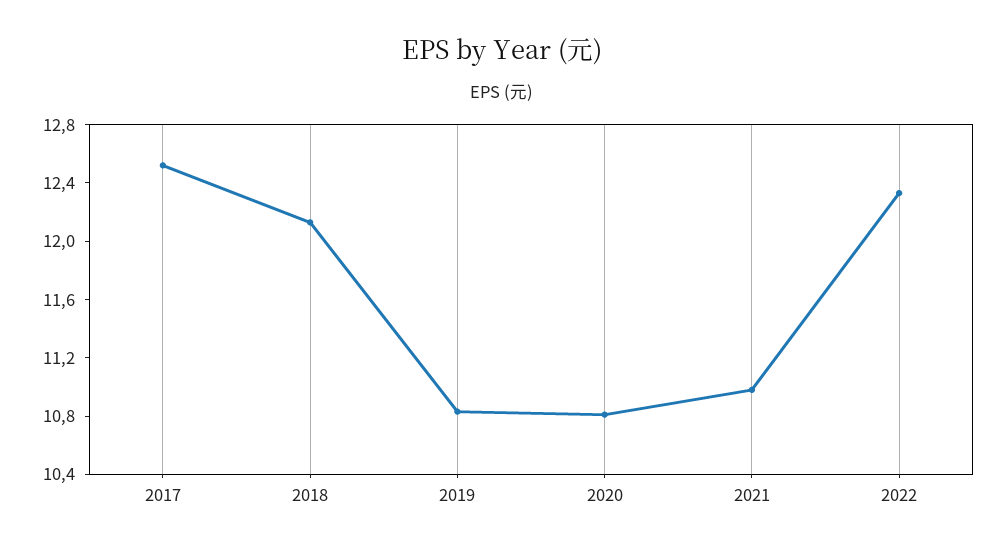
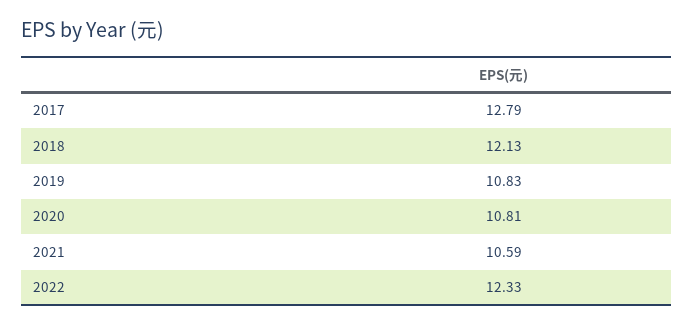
  {
-   "2017": 12.5,
+   "2017": 12.79,
    "2018": 12.13,
    "2019": 10.83,
    "2020": 10.81,
-   "2021": 11,
+   "2021": 10.59,
    "2022": 12.33
  }

